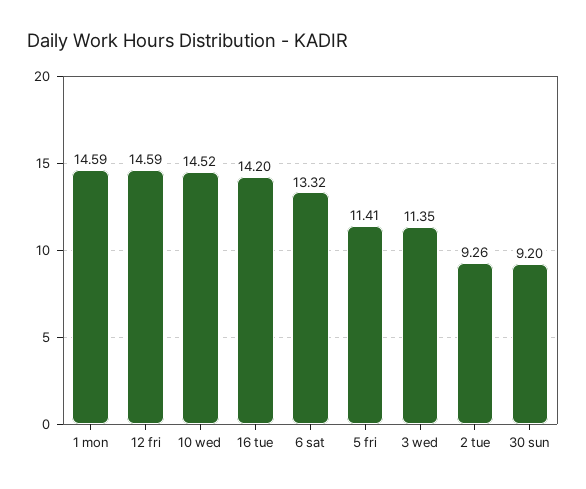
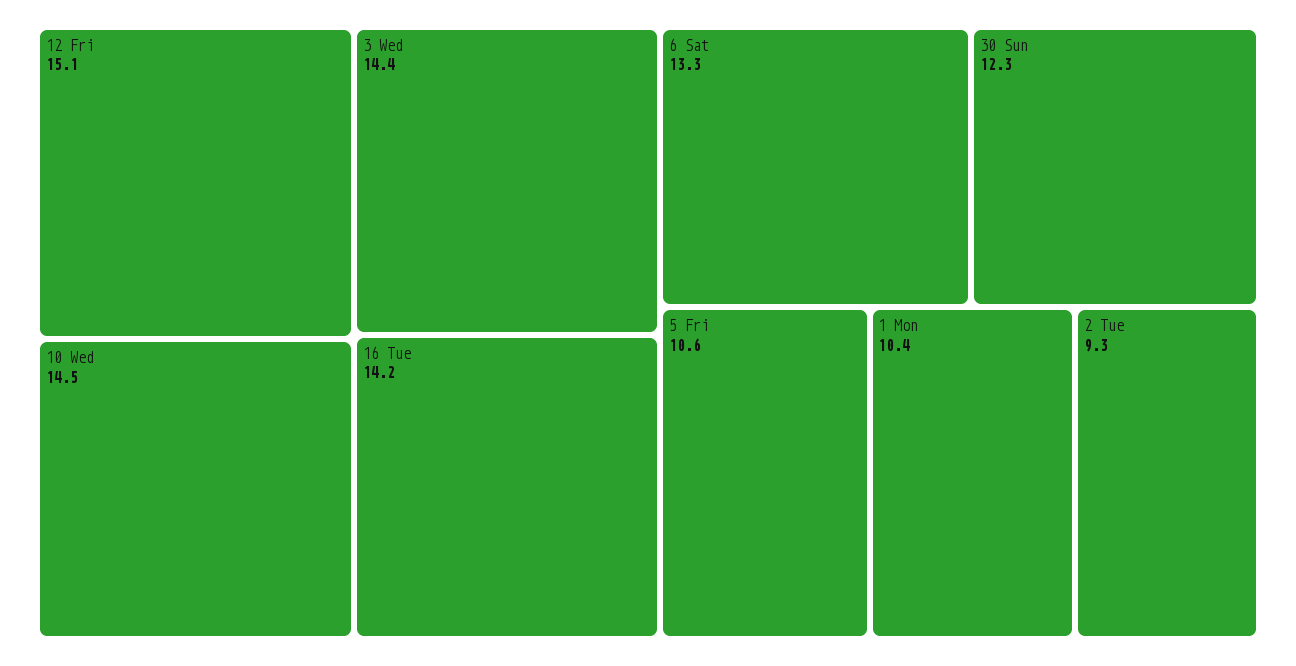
  {
-   "1 mon": 14.59,
+   "1 mon": 10.4,
-   "12 fri": 14.59,
+   "12 fri": 15.1,
    "10 wed": 14.52,
    "16 tue": 14.2,
    "6 sat": 13.32,
-   "5 fri": 11.41,
+   "5 fri": 10.6,
-   "3 wed": 11.35,
+   "3 wed": 14.4,
    "2 tue": 9.26,
-   "30 sun": 9.2
+   "30 sun": 12.3
  }

